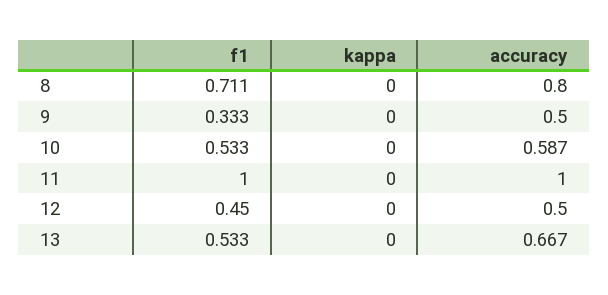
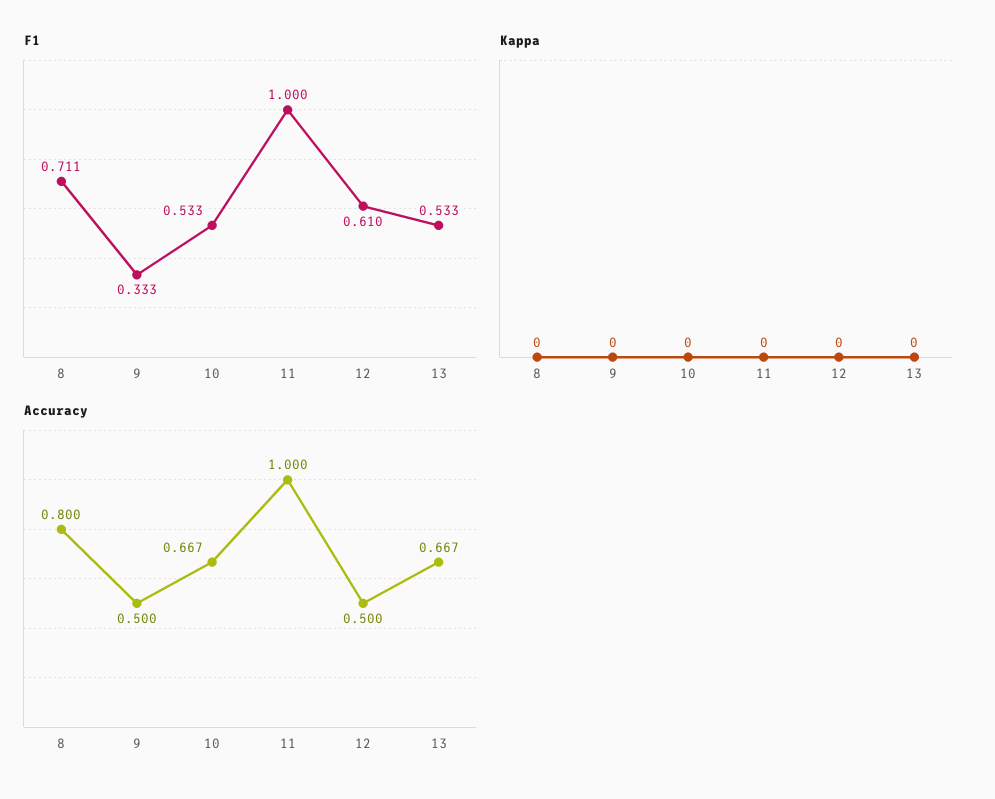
  {
    "f1": {
      "8": 0.711,
      "9": 0.333,
      "10": 0.533,
      "11": 1,
-     "12": 0.45,
+     "12": 0.61,
      "13": 0.533
    },
    "kappa": {
      "8": 0,
      "9": 0,
      "10": 0,
      "11": 0,
      "12": 0,
      "13": 0
    },
    "accuracy": {
      "8": 0.8,
      "9": 0.5,
-     "10": 0.587,
+     "10": 0.667,
      "11": 1,
      "12": 0.5,
      "13": 0.667
    }
  }

